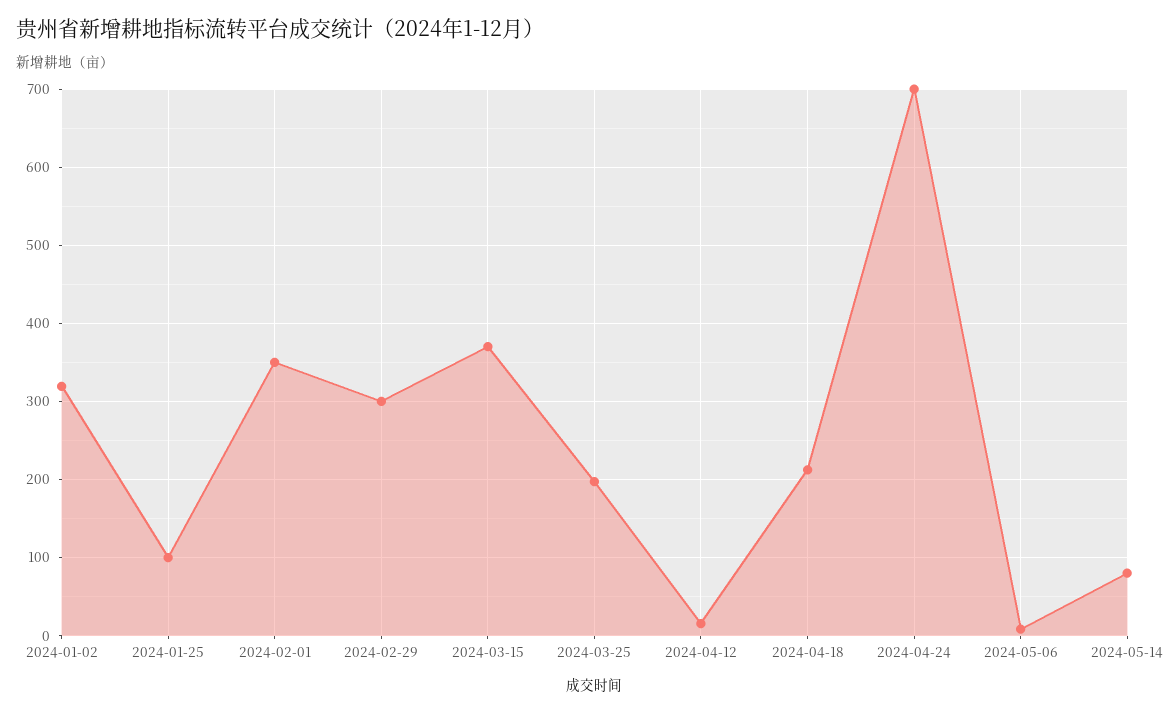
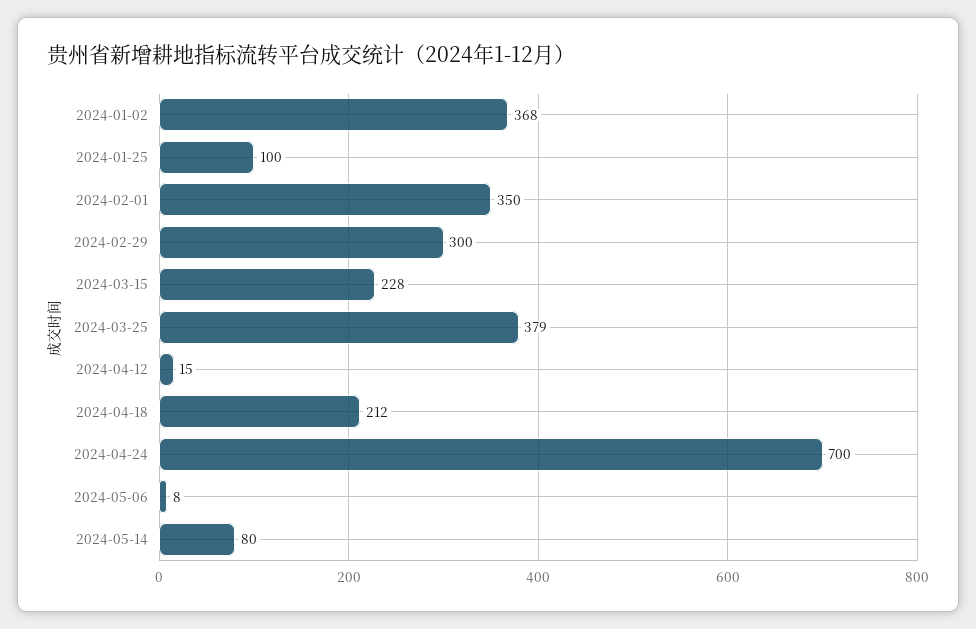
  {
-   "2024-01-02": 320,
+   "2024-01-02": 368,
    "2024-01-25": 100,
    "2024-02-01": 350,
    "2024-02-29": 300,
-   "2024-03-15": 370,
+   "2024-03-15": 228,
-   "2024-03-25": 200,
+   "2024-03-25": 379,
    "2024-04-12": 15,
    "2024-04-18": 212,
    "2024-04-24": 700,
    "2024-05-06": 8,
    "2024-05-14": 80
  }

